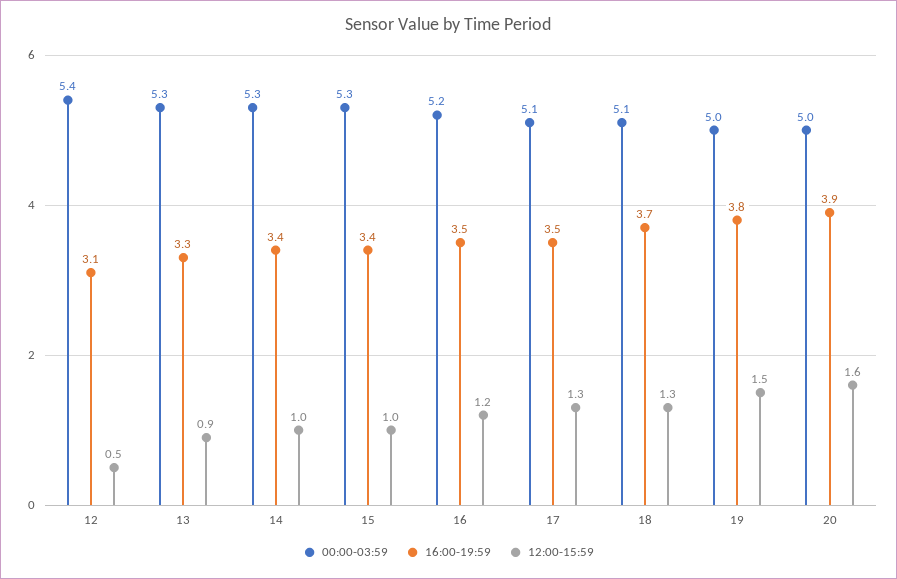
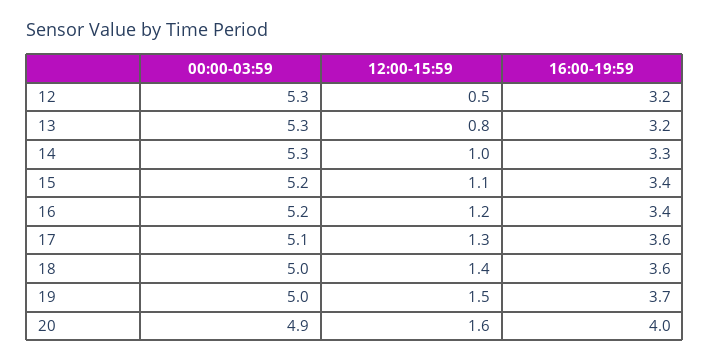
  {
    "00:00-03:59": {
-     "12": 5.4,
+     "12": 5.3,
      "13": 5.3,
      "14": 5.3,
-     "15": 5.3,
+     "15": 5.2,
      "16": 5.2,
      "17": 5.1,
-     "18": 5.1,
+     "18": 5,
      "19": 5,
-     "20": 5
+     "20": 4.9
    },
    "16:00-19:59": {
-     "12": 3.1,
+     "12": 3.2,
-     "13": 3.3,
+     "13": 3.2,
-     "14": 3.4,
+     "14": 3.3,
      "15": 3.4,
-     "16": 3.5,
+     "16": 3.4,
-     "17": 3.5,
+     "17": 3.6,
-     "18": 3.7,
+     "18": 3.6,
-     "19": 3.8,
+     "19": 3.7,
-     "20": 3.9
+     "20": 4
    },
    "12:00-15:59": {
      "12": 0.5,
-     "13": 0.9,
+     "13": 0.8,
      "14": 1,
-     "15": 1,
+     "15": 1.1,
      "16": 1.2,
      "17": 1.3,
-     "18": 1.3,
+     "18": 1.4,
      "19": 1.5,
      "20": 1.6
    }
  }

